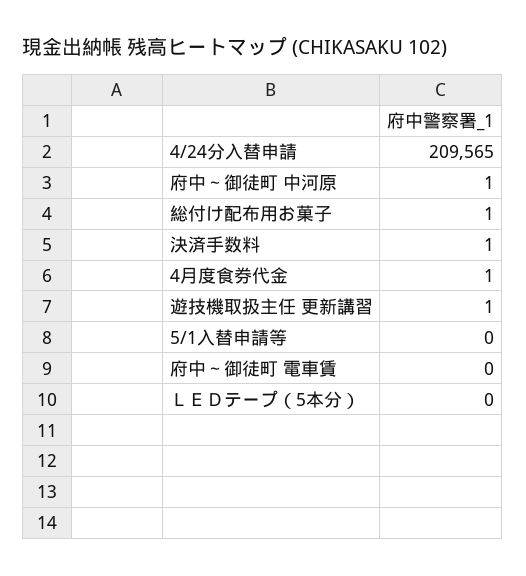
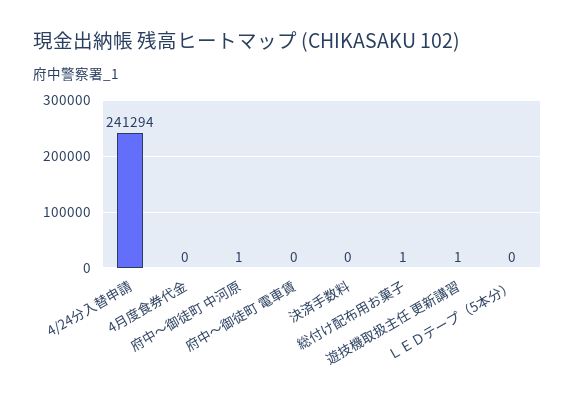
  {
-   "4/24分入替申請": 209565,
+   "4/24分入替申請": 241294,
    "府中～御徒町 中河原": 1,
    "総付け配布用お菓子": 1,
-   "決済手数料": 1,
+   "決済手数料": 0,
-   "4月度食券代金": 1,
+   "4月度食券代金": 0,
    "遊技機取扱主任 更新講習": 1,
-   "5/1入替申請等": 0,
    "府中～御徒町 電車賃": 0,
    "ＬＥＤテープ（5本分）": 0
  }

